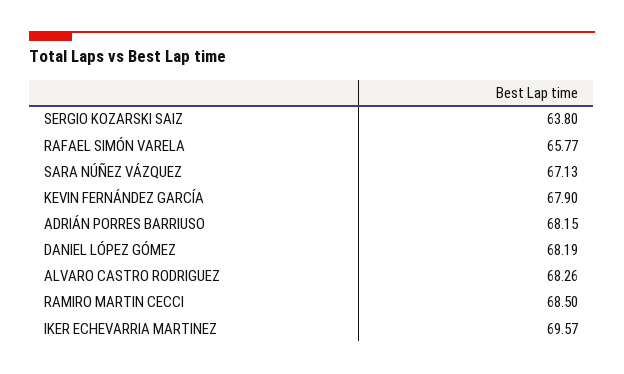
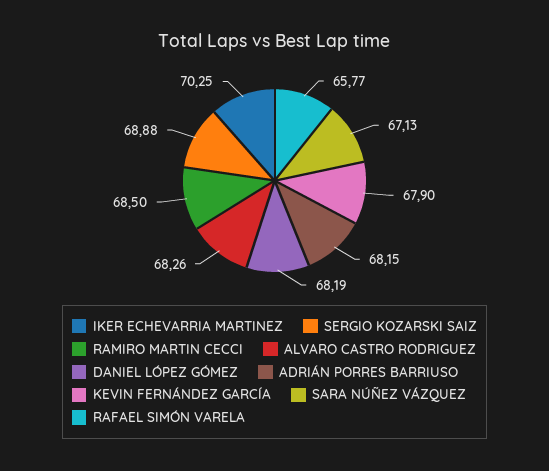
  {
-   "SERGIO KOZARSKI SAIZ": 63.8,
+   "SERGIO KOZARSKI SAIZ": 68.88,
    "RAFAEL SIMÓN VARELA": 65.77,
    "SARA NÚÑEZ VÁZQUEZ": 67.13,
    "KEVIN FERNÁNDEZ GARCÍA": 67.9,
    "ADRIÁN PORRES BARRIUSO": 68.15,
    "DANIEL LÓPEZ GÓMEZ": 68.19,
    "ALVARO CASTRO RODRIGUEZ": 68.26,
    "RAMIRO MARTIN CECCI": 68.5,
-   "IKER ECHEVARRIA MARTINEZ": 69.57
+   "IKER ECHEVARRIA MARTINEZ": 70.25
  }

